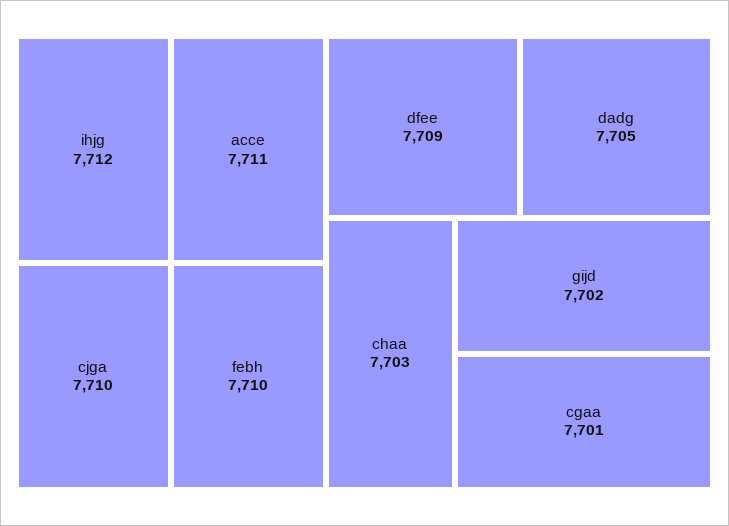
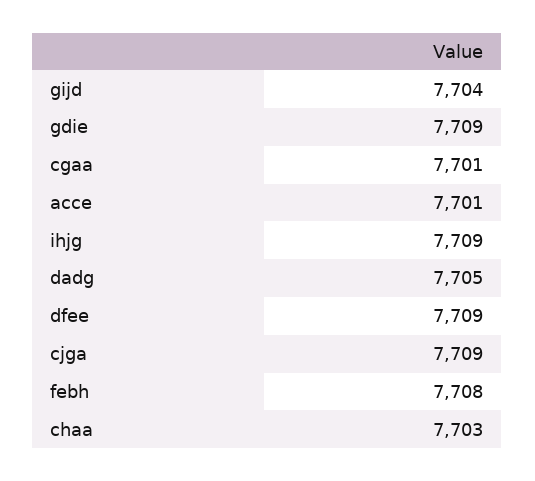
  {
-   "ihjg": 7712,
+   "ihjg": 7709,
-   "acce": 7711,
+   "acce": 7701,
-   "cjga": 7710,
+   "cjga": 7709,
-   "febh": 7710,
+   "febh": 7708,
    "dfee": 7709,
    "dadg": 7705,
    "chaa": 7703,
-   "gijd": 7702,
+   "gijd": 7704,
-   "cgaa": 7701
+   "cgaa": 7701,
+   "gdie": 7709
  }

